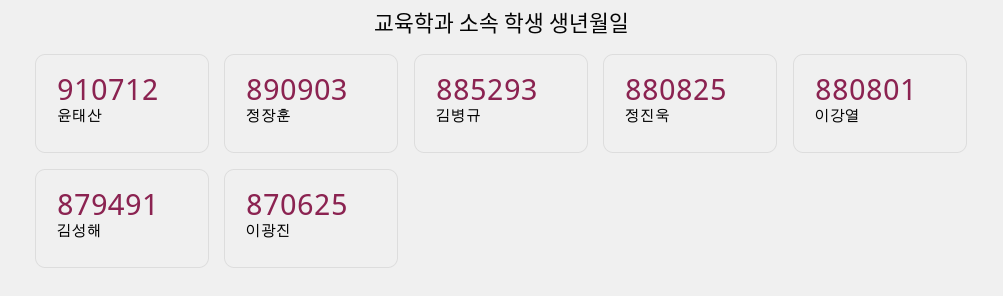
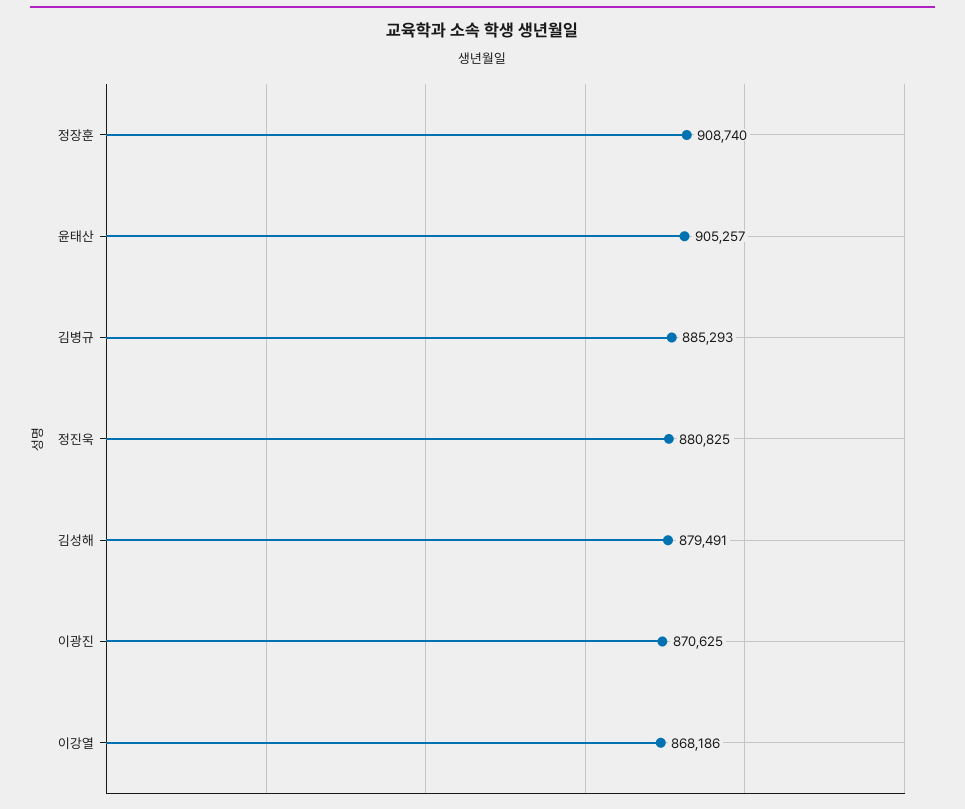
  {
-   "윤태산": 910712,
+   "윤태산": 905257,
-   "정장훈": 890903,
+   "정장훈": 908740,
    "김병규": 885293,
    "정진욱": 880825,
-   "이강열": 880801,
+   "이강열": 868186,
    "김성해": 879491,
    "이광진": 870625
  }

